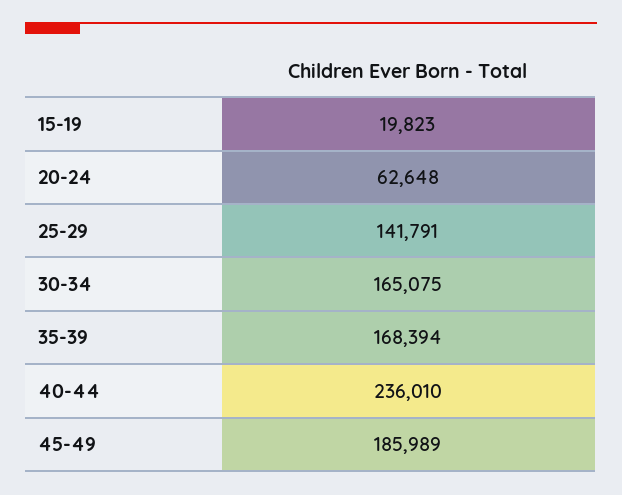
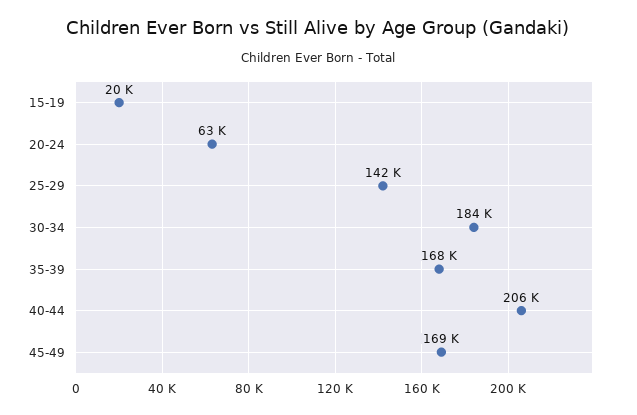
  {
    "15-19": 19823,
    "20-24": 62648,
    "25-29": 141791,
-   "30-34": 165075,
+   "30-34": 184000,
    "35-39": 168394,
-   "40-44": 236010,
+   "40-44": 206000,
-   "45-49": 185989
+   "45-49": 169000
  }

